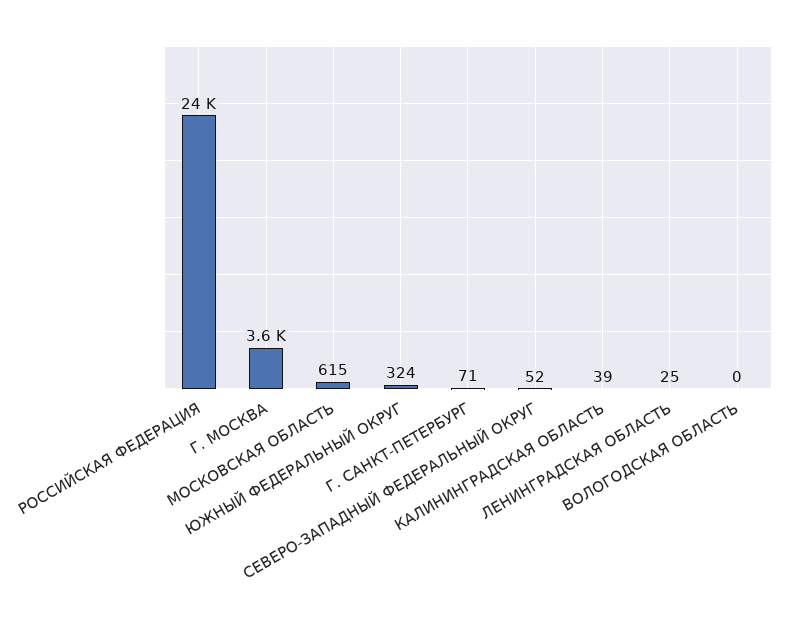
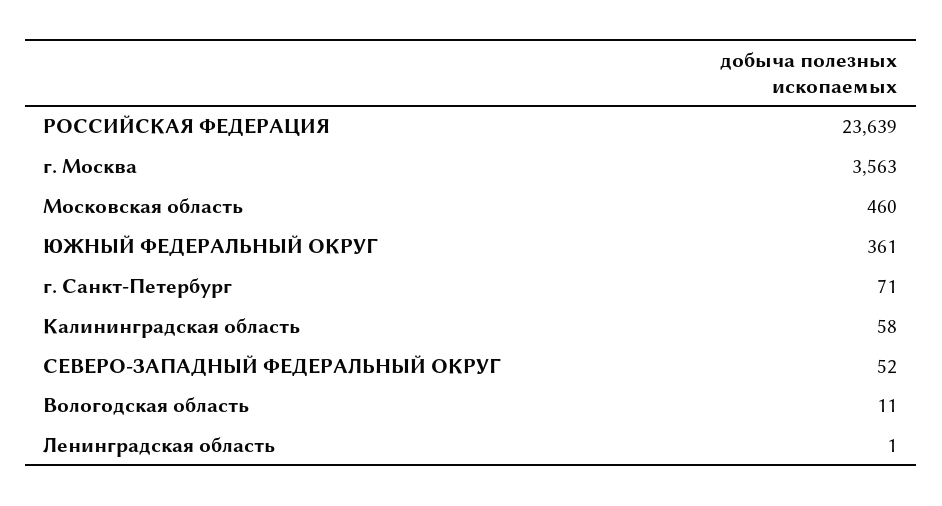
  {
    "РОССИЙСКАЯ ФЕДЕРАЦИЯ": 23639,
    "Г. МОСКВА": 3563,
-   "МОСКОВСКАЯ ОБЛАСТЬ": 615,
+   "МОСКОВСКАЯ ОБЛАСТЬ": 460,
-   "ЮЖНЫЙ ФЕДЕРАЛЬНЫЙ ОКРУГ": 324,
+   "ЮЖНЫЙ ФЕДЕРАЛЬНЫЙ ОКРУГ": 361,
    "Г. САНКТ-ПЕТЕРБУРГ": 71,
    "СЕВЕРО-ЗАПАДНЫЙ ФЕДЕРАЛЬНЫЙ ОКРУГ": 52,
-   "КАЛИНИНГРАДСКАЯ ОБЛАСТЬ": 39,
+   "КАЛИНИНГРАДСКАЯ ОБЛАСТЬ": 58,
-   "ЛЕНИНГРАДСКАЯ ОБЛАСТЬ": 25,
+   "ЛЕНИНГРАДСКАЯ ОБЛАСТЬ": 1,
-   "ВОЛОГОДСКАЯ ОБЛАСТЬ": 0
+   "ВОЛОГОДСКАЯ ОБЛАСТЬ": 11
  }

